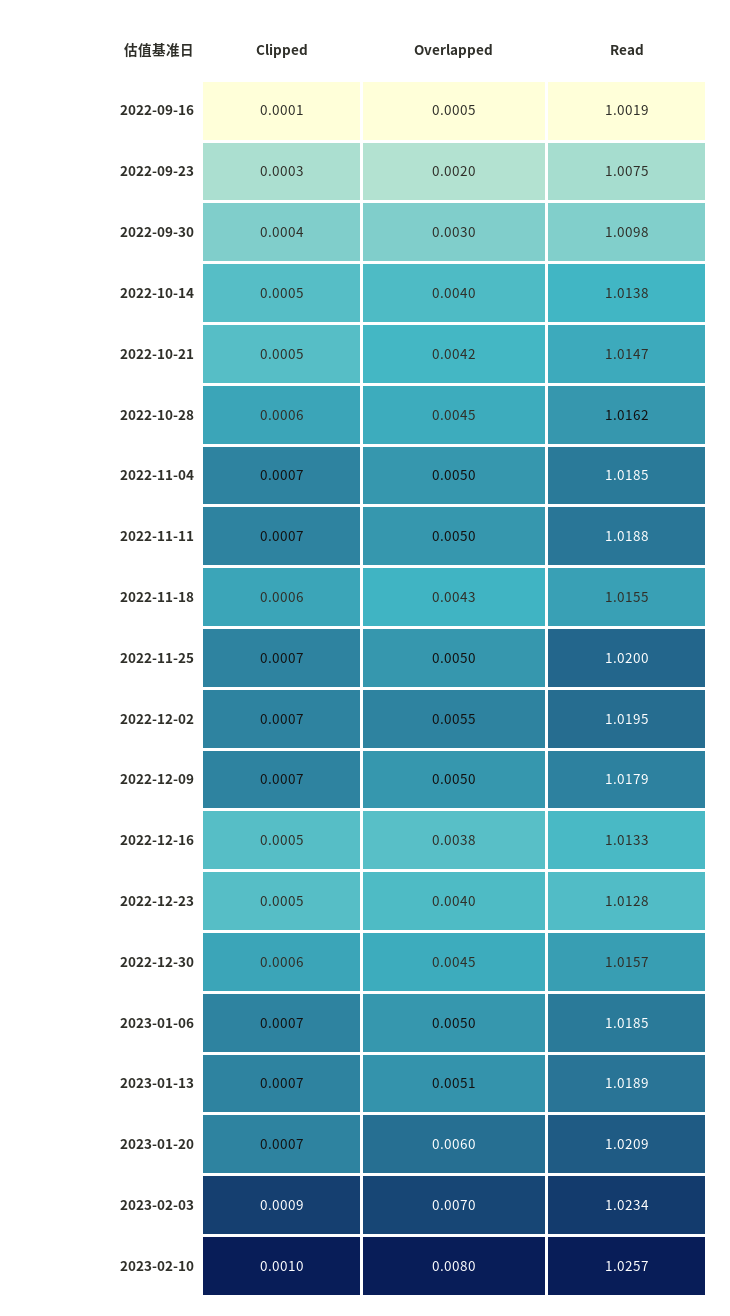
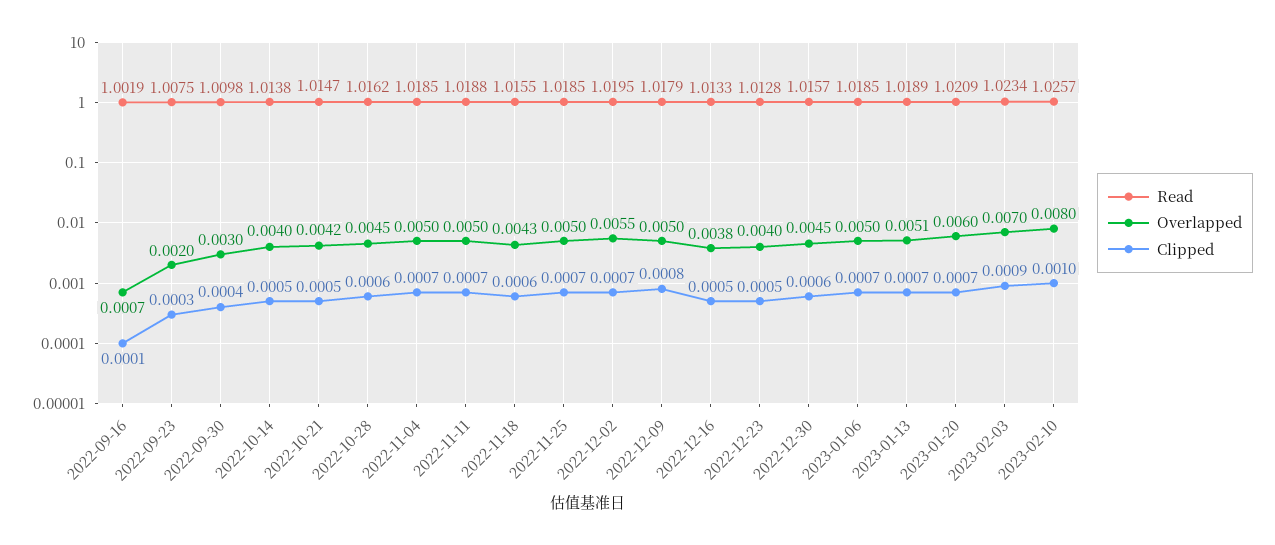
  {
    "Clipped": {
      "2022-09-16": 0.0001,
      "2022-09-23": 0.0003,
      "2022-09-30": 0.0004,
      "2022-10-14": 0.0005,
      "2022-10-21": 0.0005,
      "2022-10-28": 0.0006,
      "2022-11-04": 0.0007,
      "2022-11-11": 0.0007,
      "2022-11-18": 0.0006,
      "2022-11-25": 0.0007,
      "2022-12-02": 0.0007,
-     "2022-12-09": 0.0007,
+     "2022-12-09": 0.0008,
      "2022-12-16": 0.0005,
      "2022-12-23": 0.0005,
      "2022-12-30": 0.0006,
      "2023-01-06": 0.0007,
      "2023-01-13": 0.0007,
      "2023-01-20": 0.0007,
      "2023-02-03": 0.0009,
      "2023-02-10": 0.001
    },
    "Overlapped": {
-     "2022-09-16": 0.0005,
+     "2022-09-16": 0.0007,
      "2022-09-23": 0.002,
      "2022-09-30": 0.003,
      "2022-10-14": 0.004,
      "2022-10-21": 0.0042,
      "2022-10-28": 0.0045,
      "2022-11-04": 0.005,
      "2022-11-11": 0.005,
      "2022-11-18": 0.0043,
      "2022-11-25": 0.005,
      "2022-12-02": 0.0055,
      "2022-12-09": 0.005,
      "2022-12-16": 0.0038,
      "2022-12-23": 0.004,
      "2022-12-30": 0.0045,
      "2023-01-06": 0.005,
      "2023-01-13": 0.0051,
      "2023-01-20": 0.006,
      "2023-02-03": 0.007,
      "2023-02-10": 0.008
    },
    "Read": {
      "2022-09-16": 1.0019,
      "2022-09-23": 1.0075,
      "2022-09-30": 1.0098,
      "2022-10-14": 1.0138,
      "2022-10-21": 1.0147,
      "2022-10-28": 1.0162,
      "2022-11-04": 1.0185,
      "2022-11-11": 1.0188,
      "2022-11-18": 1.0155,
-     "2022-11-25": 1.02,
+     "2022-11-25": 1.0185,
      "2022-12-02": 1.0195,
      "2022-12-09": 1.0179,
      "2022-12-16": 1.0133,
      "2022-12-23": 1.0128,
      "2022-12-30": 1.0157,
      "2023-01-06": 1.0185,
      "2023-01-13": 1.0189,
      "2023-01-20": 1.0209,
      "2023-02-03": 1.0234,
      "2023-02-10": 1.0257
    }
  }

